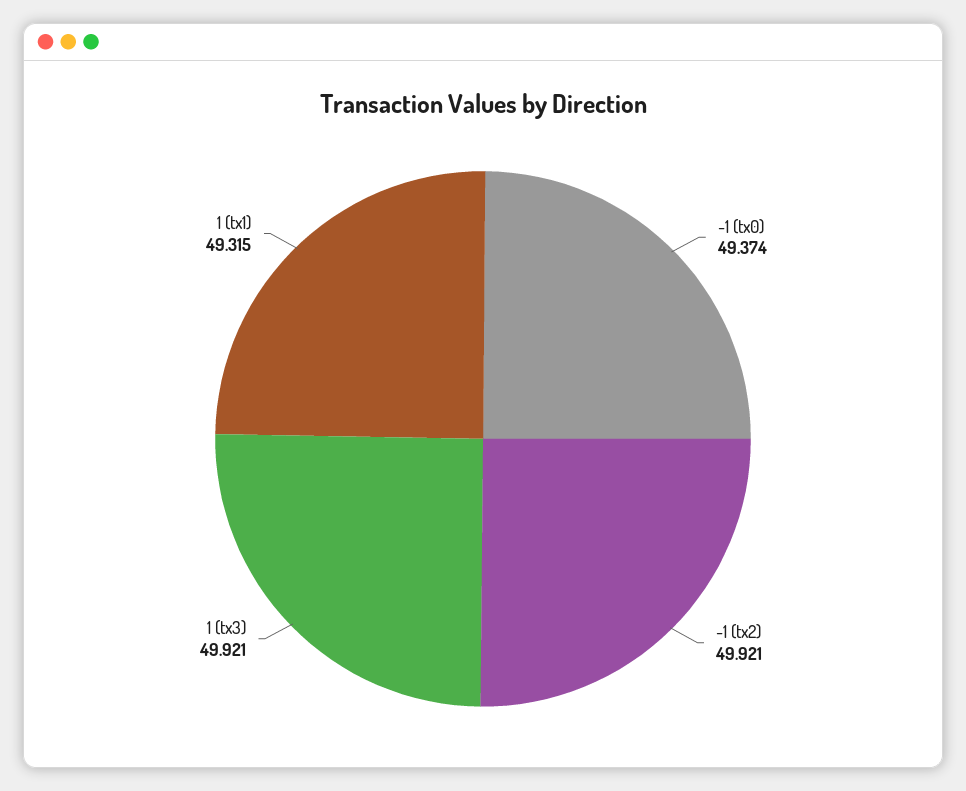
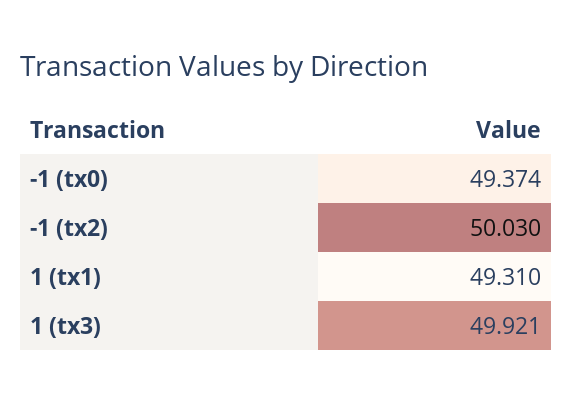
  {
    "-1 (tx0)": 49.374,
-   "-1 (tx2)": 49.921,
+   "-1 (tx2)": 50.03,
    "1 (tx3)": 49.921,
-   "1 (tx1)": 49.315
+   "1 (tx1)": 49.31
  }

